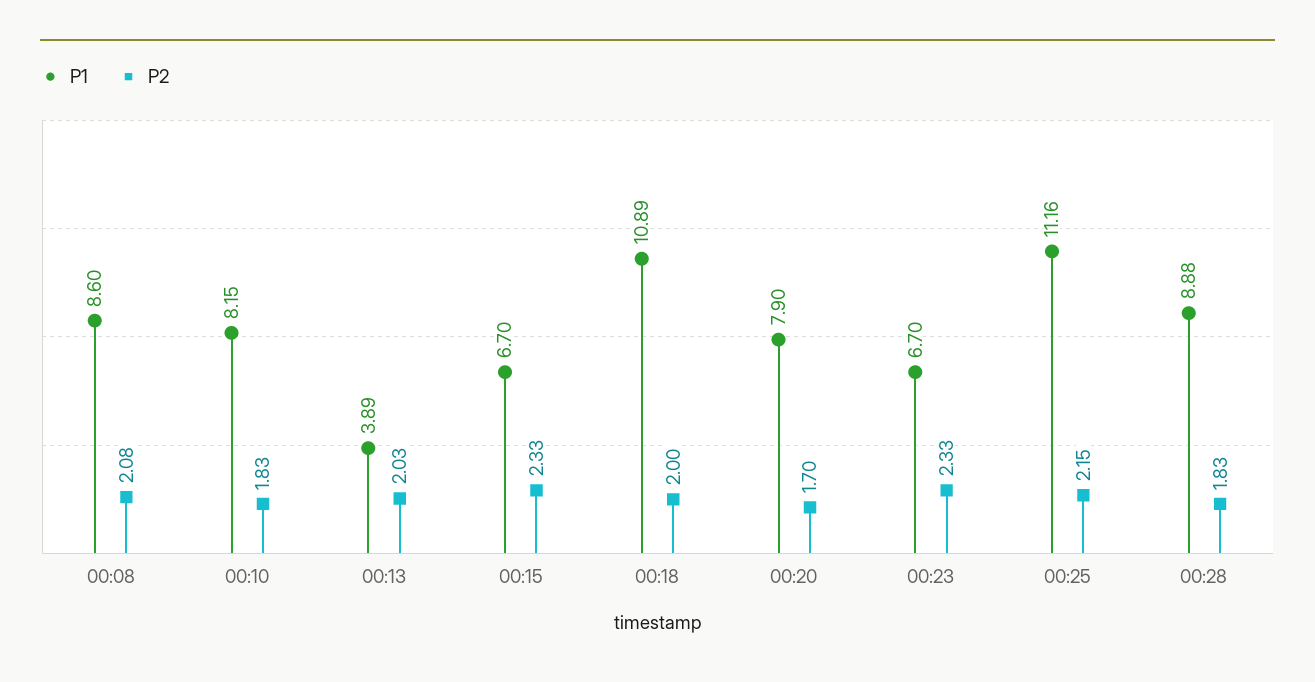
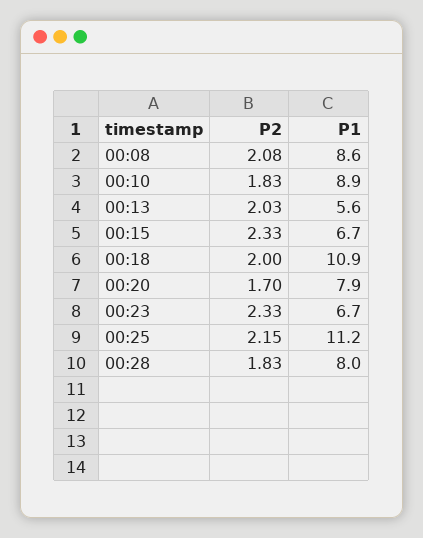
  {
    "P1": {
      "00:08": 8.6,
-     "00:10": 8.15,
+     "00:10": 8.9,
-     "00:13": 3.89,
+     "00:13": 5.6,
      "00:15": 6.7,
      "00:18": 10.89,
      "00:20": 7.9,
      "00:23": 6.7,
      "00:25": 11.16,
-     "00:28": 8.88
+     "00:28": 8
    },
    "P2": {
      "00:08": 2.08,
      "00:10": 1.83,
      "00:13": 2.03,
      "00:15": 2.33,
      "00:18": 2,
      "00:20": 1.7,
      "00:23": 2.33,
      "00:25": 2.15,
      "00:28": 1.83
    }
  }

